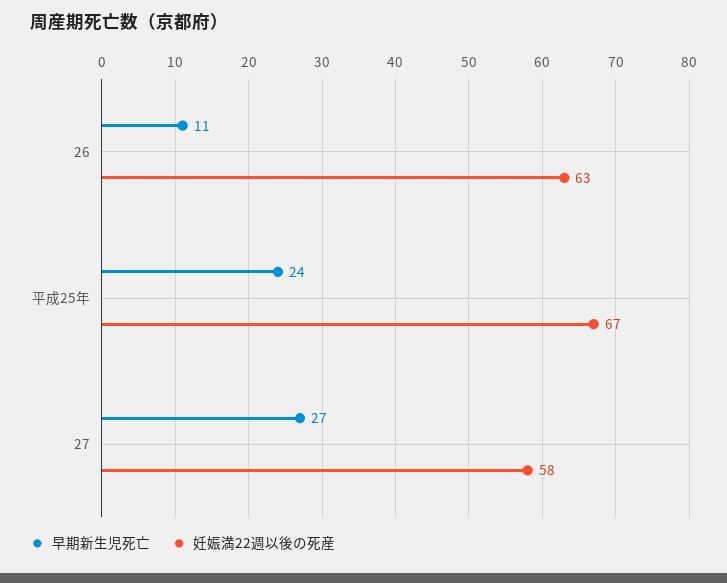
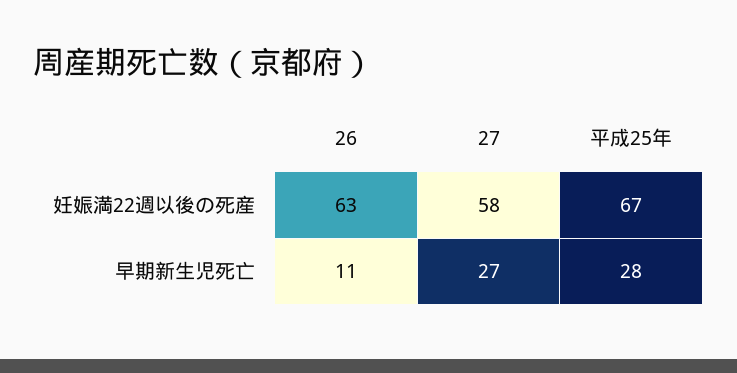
  {
    "早期新生児死亡": {
      "26": 11,
-     "平成25年": 24,
+     "平成25年": 28,
      "27": 27
    },
    "妊娠満22週以後の死産": {
      "26": 63,
      "平成25年": 67,
      "27": 58
    }
  }

